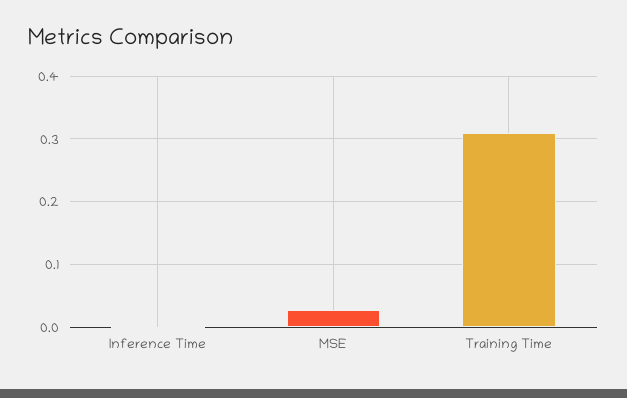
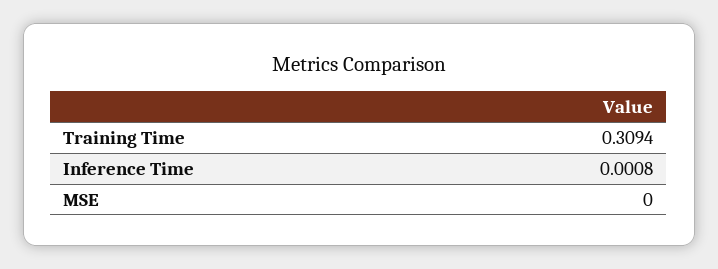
  {
    "Inference Time": 0.0008,
-   "MSE": 0.03,
+   "MSE": 0,
    "Training Time": 0.3094
  }

